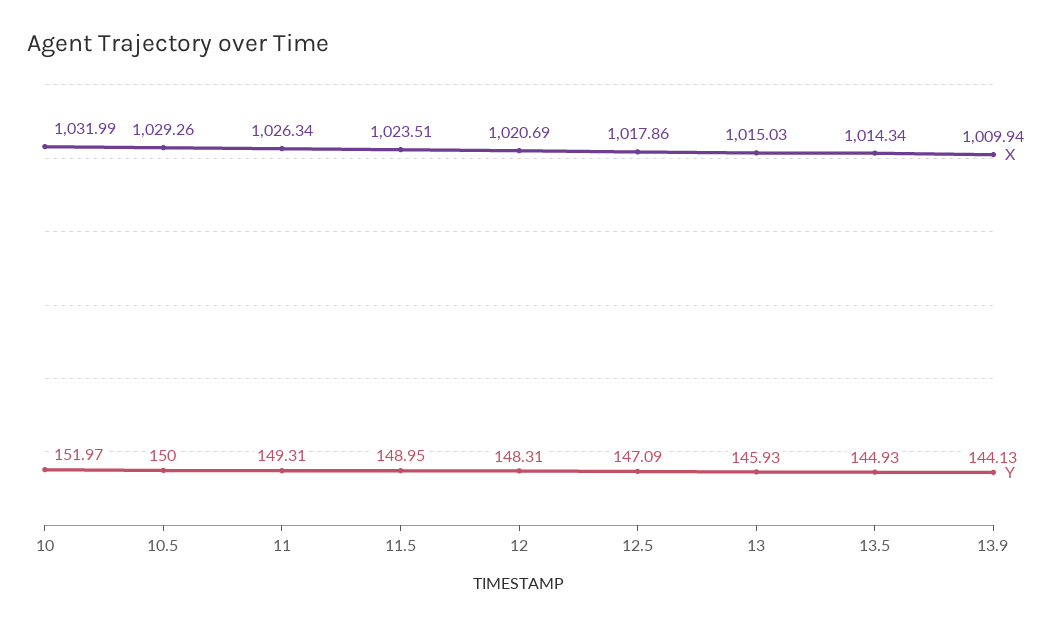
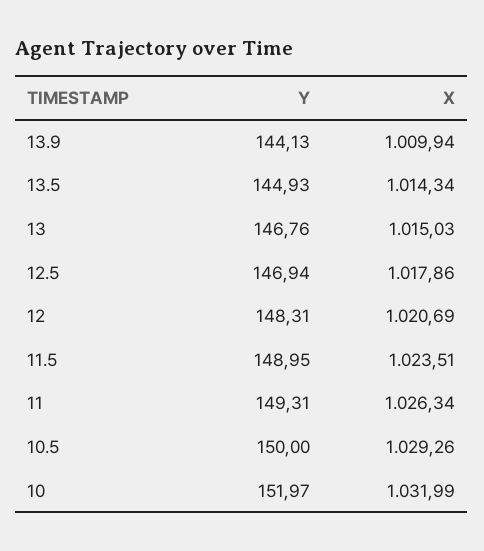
  {
    "X": {
      "10": 1031.99,
      "10.5": 1029.26,
      "11": 1026.34,
      "11.5": 1023.51,
      "12": 1020.69,
      "12.5": 1017.86,
      "13": 1015.03,
      "13.5": 1014.34,
      "13.9": 1009.94
    },
    "Y": {
      "10": 151.97,
      "10.5": 150,
      "11": 149.31,
      "11.5": 148.95,
      "12": 148.31,
-     "12.5": 147.09,
+     "12.5": 146.94,
-     "13": 145.93,
+     "13": 146.76,
      "13.5": 144.93,
      "13.9": 144.13
    }
  }

